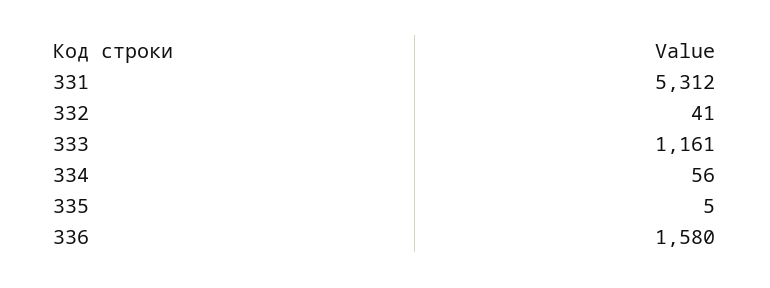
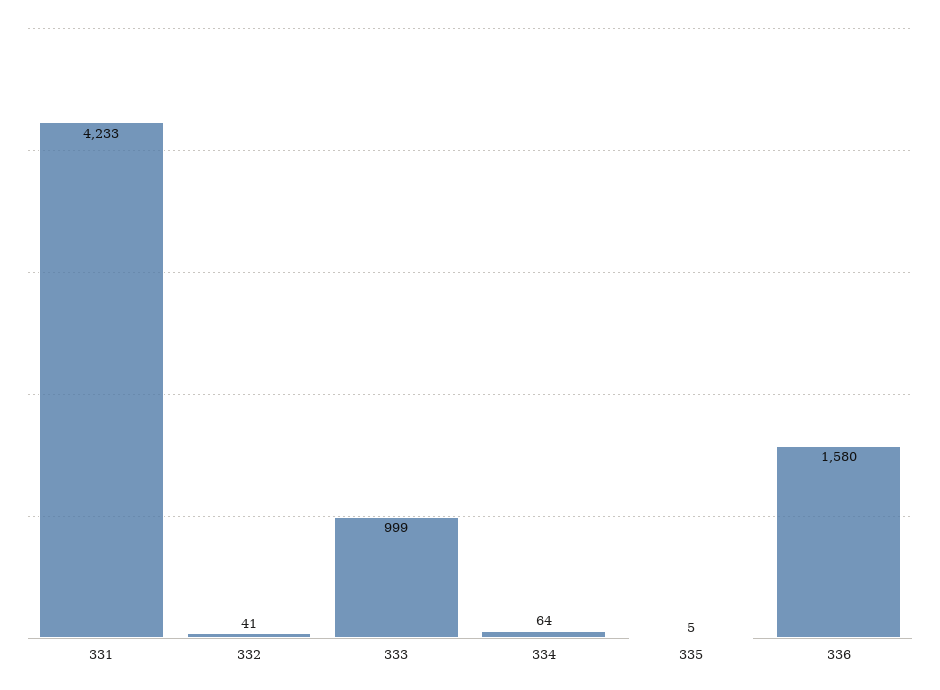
  {
-   "331": 5312,
+   "331": 4233,
    "332": 41,
-   "333": 1161,
+   "333": 999,
-   "334": 56,
+   "334": 64,
    "335": 5,
    "336": 1580
  }

